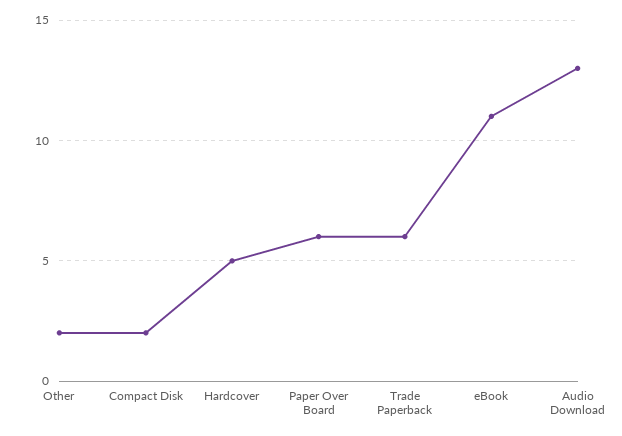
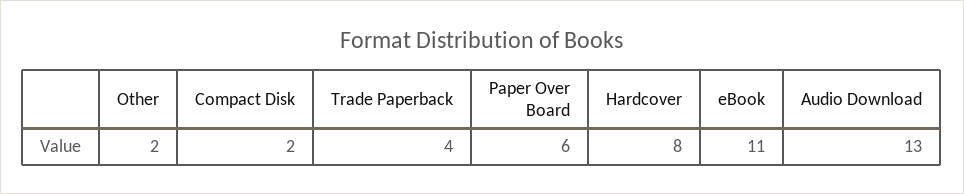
  {
    "Other": 2,
    "Compact Disk": 2,
-   "Hardcover": 5,
+   "Hardcover": 8,
    "Paper Over Board": 6,
-   "Trade Paperback": 6,
+   "Trade Paperback": 4,
    "eBook": 11,
    "Audio Download": 13
  }

